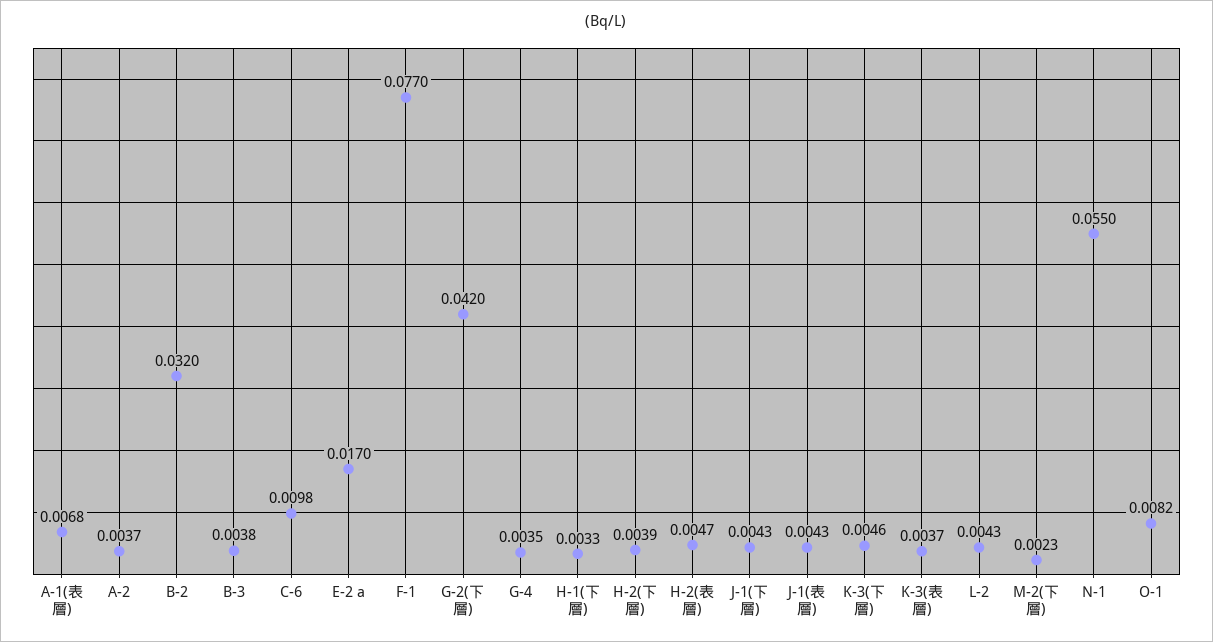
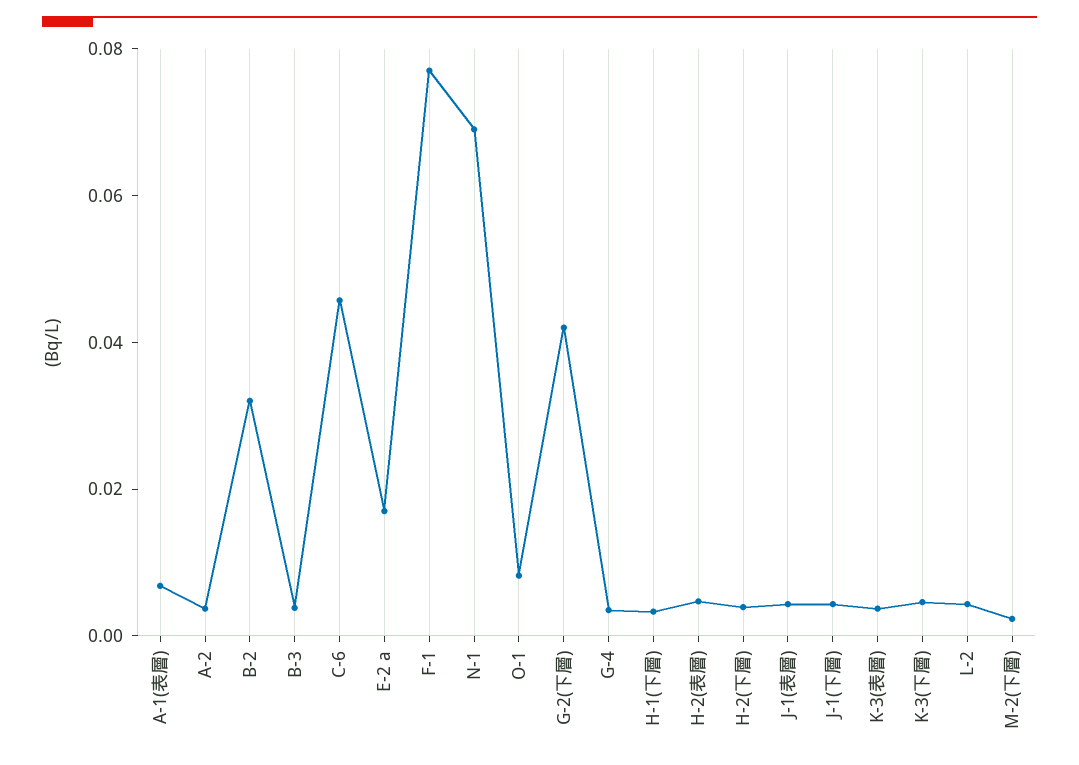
  {
    "A-1(表層)": 0.0068,
    "A-2": 0.0037,
    "B-2": 0.032,
    "B-3": 0.0038,
-   "C-6": 0.0098,
+   "C-6": 0.045,
    "E-2 a": 0.017,
    "F-1": 0.077,
    "G-2(下層)": 0.042,
    "G-4": 0.0035,
    "H-1(下層)": 0.0033,
    "H-2(下層)": 0.0039,
    "H-2(表層)": 0.0047,
    "J-1(下層)": 0.0043,
    "J-1(表層)": 0.0043,
    "K-3(下層)": 0.0046,
    "K-3(表層)": 0.0037,
    "L-2": 0.0043,
    "M-2(下層)": 0.0023,
-   "N-1": 0.055,
+   "N-1": 0.07,
    "O-1": 0.0082
  }

